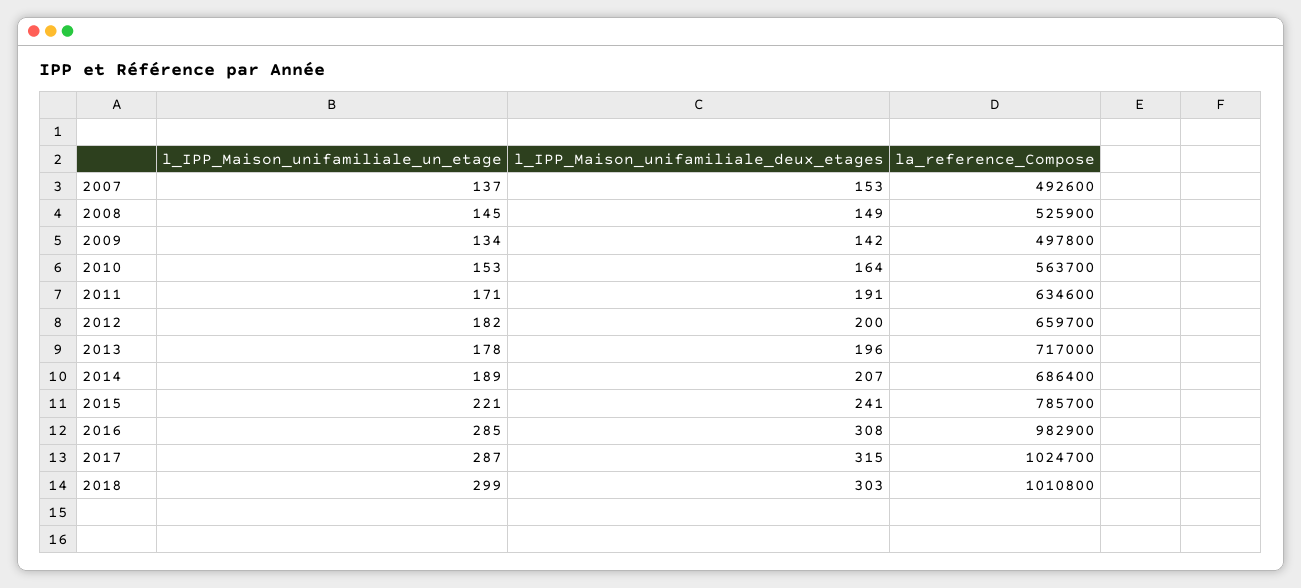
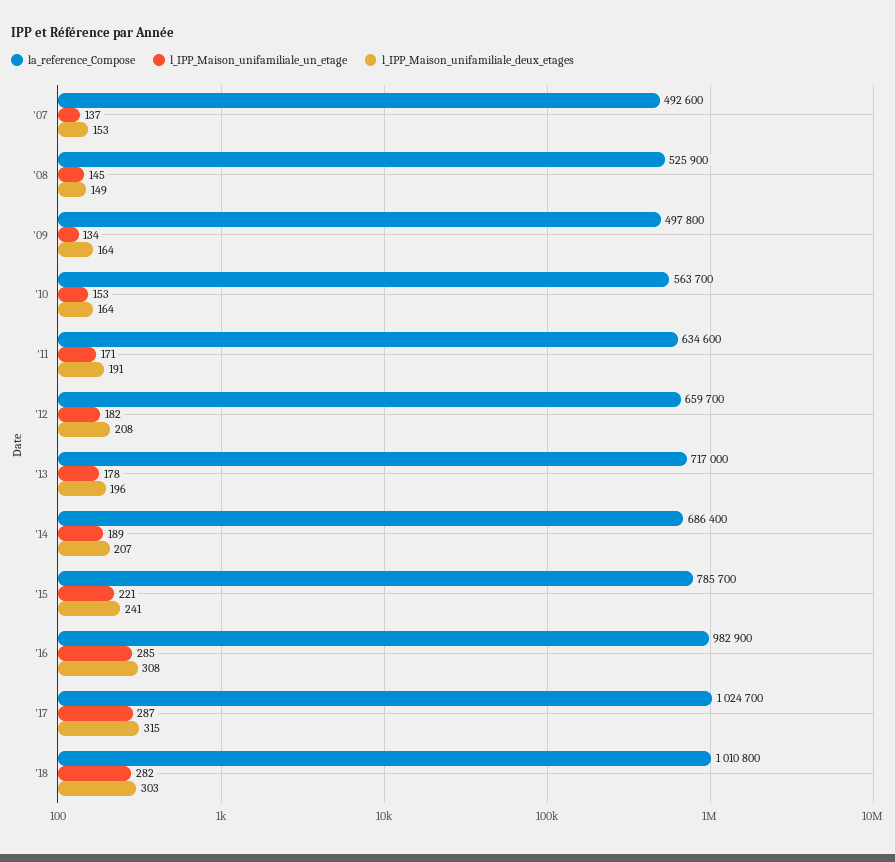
  {
    "l_IPP_Maison_unifamiliale_un_etage": {
      "2007": 137,
      "2008": 145,
      "2009": 134,
      "2010": 153,
      "2011": 171,
      "2012": 182,
      "2013": 178,
      "2014": 189,
      "2015": 221,
      "2016": 285,
      "2017": 287,
-     "2018": 299
+     "2018": 282
    },
    "l_IPP_Maison_unifamiliale_deux_etages": {
      "2007": 153,
      "2008": 149,
-     "2009": 142,
+     "2009": 164,
      "2010": 164,
      "2011": 191,
-     "2012": 200,
+     "2012": 208,
      "2013": 196,
      "2014": 207,
      "2015": 241,
      "2016": 308,
      "2017": 315,
      "2018": 303
    },
    "la_reference_Compose": {
      "2007": 492600,
      "2008": 525900,
      "2009": 497800,
      "2010": 563700,
      "2011": 634600,
      "2012": 659700,
      "2013": 717000,
      "2014": 686400,
      "2015": 785700,
      "2016": 982900,
      "2017": 1024700,
      "2018": 1010800
    }
  }

